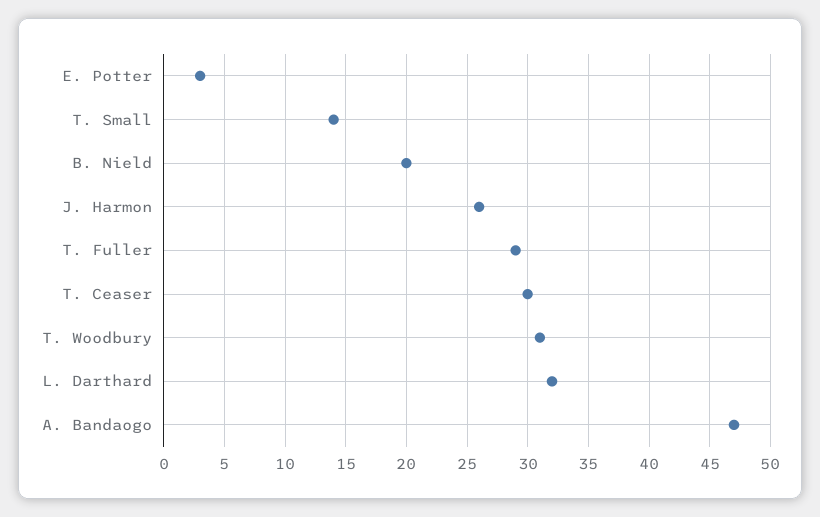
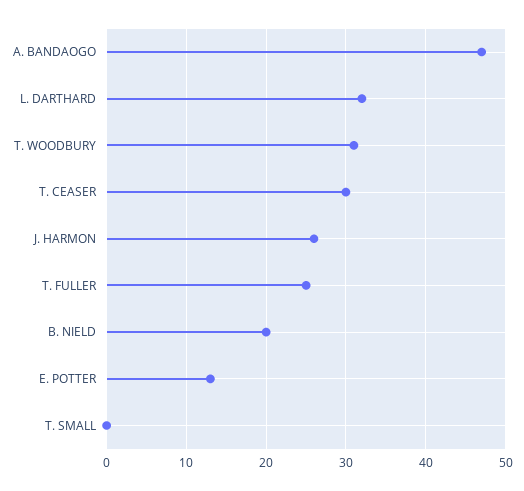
  {
-   "E. Potter": 3,
+   "E. Potter": 13,
-   "T. Small": 14,
+   "T. Small": 0,
    "B. Nield": 20,
    "J. Harmon": 26,
-   "T. Fuller": 29,
+   "T. Fuller": 25,
    "T. Ceaser": 30,
    "T. Woodbury": 31,
    "L. Darthard": 32,
    "A. Bandaogo": 47
  }

